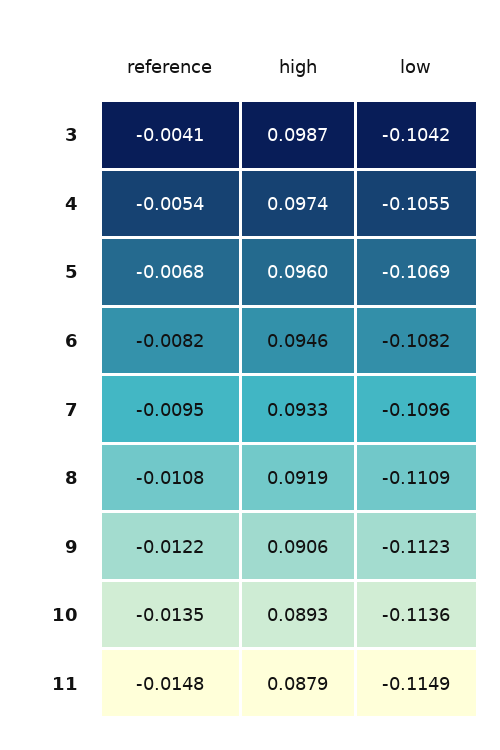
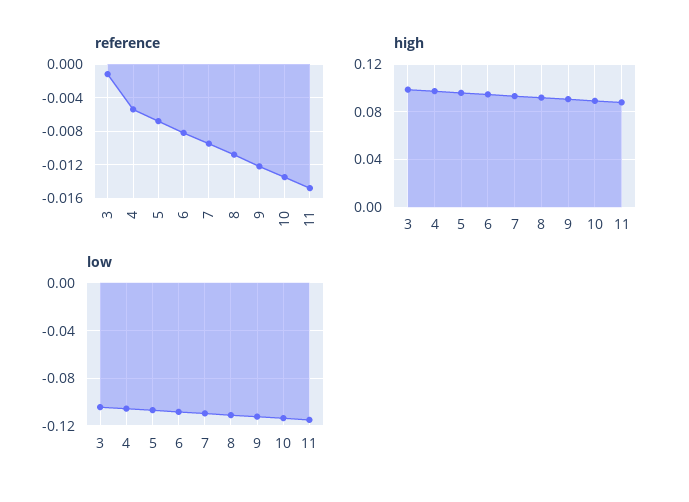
  {
    "reference": {
-     "3": -0.0041,
+     "3": -0.001,
      "4": -0.0054,
      "5": -0.0068,
      "6": -0.0082,
      "7": -0.0095,
      "8": -0.0108,
      "9": -0.0122,
      "10": -0.0135,
      "11": -0.0148
    },
    "high": {
      "3": 0.0987,
      "4": 0.0974,
      "5": 0.096,
      "6": 0.0946,
      "7": 0.0933,
      "8": 0.0919,
      "9": 0.0906,
      "10": 0.0893,
      "11": 0.0879
    },
    "low": {
      "3": -0.1042,
      "4": -0.1055,
      "5": -0.1069,
      "6": -0.1082,
      "7": -0.1096,
      "8": -0.1109,
      "9": -0.1123,
      "10": -0.1136,
      "11": -0.1149
    }
  }

